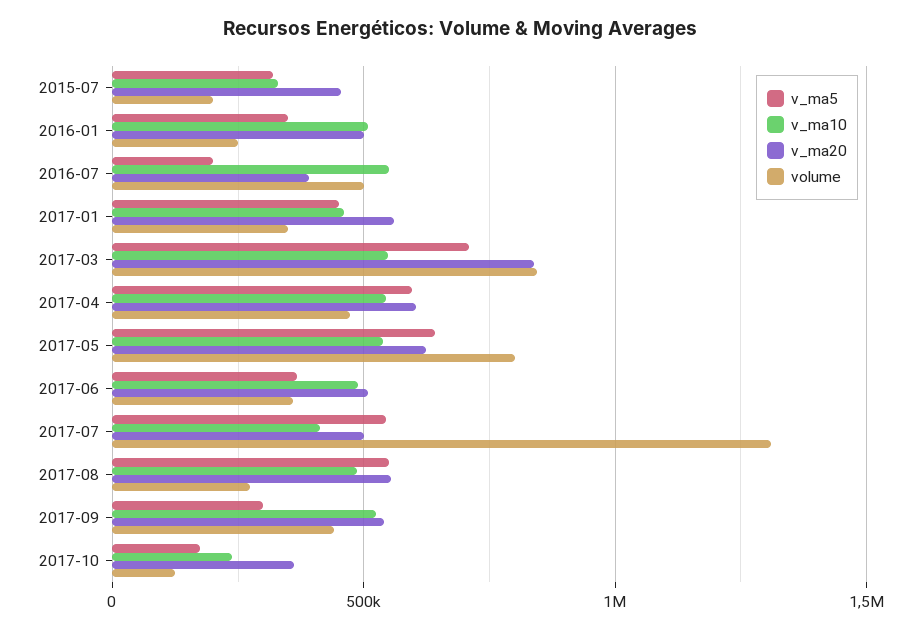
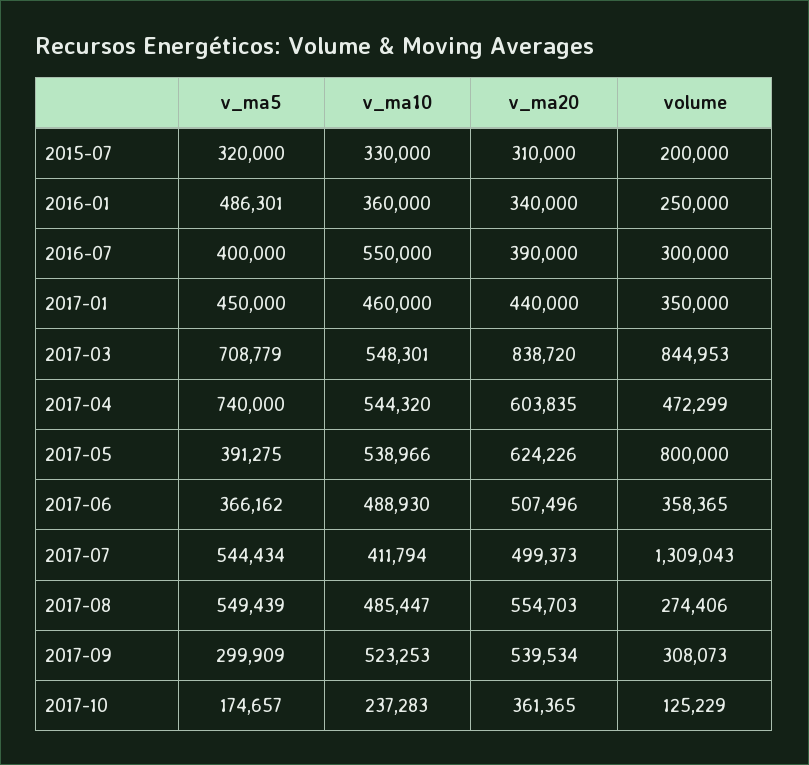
  {
    "v_ma5": {
      "2015-07": 320000,
-     "2016-01": 350000,
+     "2016-01": 486301,
-     "2016-07": 200000,
+     "2016-07": 400000,
      "2017-01": 450000,
      "2017-03": 708779,
-     "2017-04": 600000,
+     "2017-04": 740000,
-     "2017-05": 650000,
+     "2017-05": 391275,
      "2017-06": 366162,
      "2017-07": 544434,
      "2017-08": 549439,
      "2017-09": 299909,
      "2017-10": 174657
    },
    "v_ma10": {
      "2015-07": 330000,
-     "2016-01": 500000,
+     "2016-01": 360000,
      "2016-07": 550000,
      "2017-01": 460000,
      "2017-03": 548301,
      "2017-04": 544320,
      "2017-05": 538966,
      "2017-06": 488930,
      "2017-07": 411794,
      "2017-08": 485447,
      "2017-09": 523253,
      "2017-10": 237283
    },
    "v_ma20": {
-     "2015-07": 450000,
+     "2015-07": 310000,
-     "2016-01": 500000,
+     "2016-01": 340000,
      "2016-07": 390000,
-     "2017-01": 550000,
+     "2017-01": 440000,
      "2017-03": 838720,
      "2017-04": 603835,
      "2017-05": 624226,
      "2017-06": 507496,
      "2017-07": 499373,
      "2017-08": 554703,
      "2017-09": 539534,
      "2017-10": 361365
    },
    "volume": {
      "2015-07": 200000,
      "2016-01": 250000,
-     "2016-07": 500000,
+     "2016-07": 300000,
      "2017-01": 350000,
      "2017-03": 844953,
      "2017-04": 472299,
      "2017-05": 800000,
      "2017-06": 358365,
      "2017-07": 1309043,
      "2017-08": 274406,
-     "2017-09": 450000,
+     "2017-09": 308073,
      "2017-10": 125229
    }
  }

